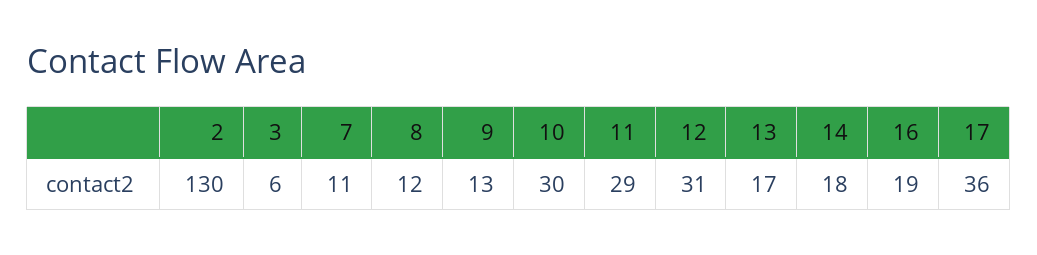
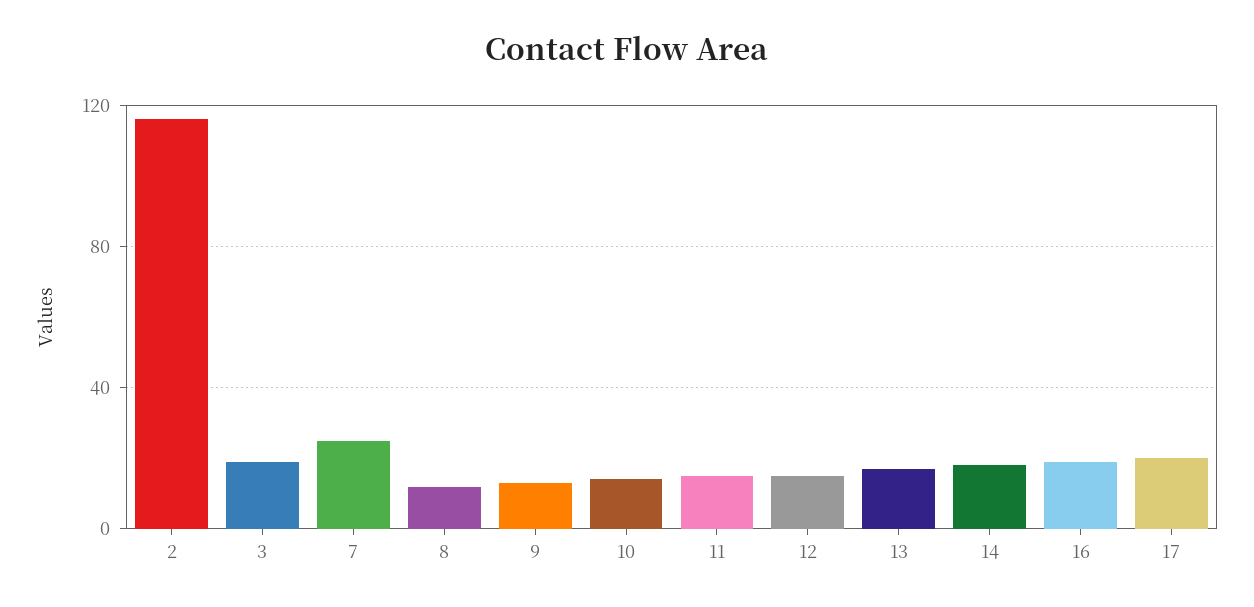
  {
-   "2": 130,
+   "2": 115,
-   "3": 6,
+   "3": 20,
-   "7": 11,
+   "7": 25,
    "8": 12,
    "9": 13,
-   "10": 30,
+   "10": 15,
-   "11": 29,
+   "11": 15,
-   "12": 31,
+   "12": 15,
    "13": 17,
    "14": 18,
    "16": 19,
-   "17": 36
+   "17": 20
  }

